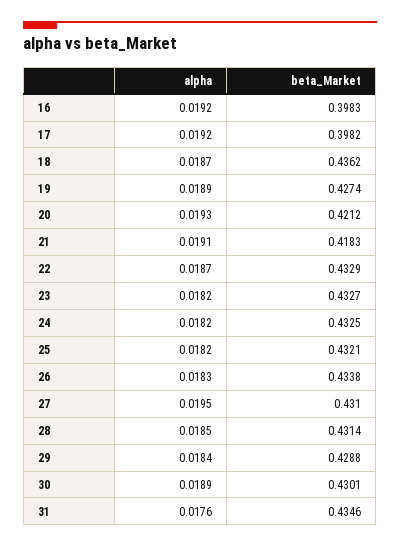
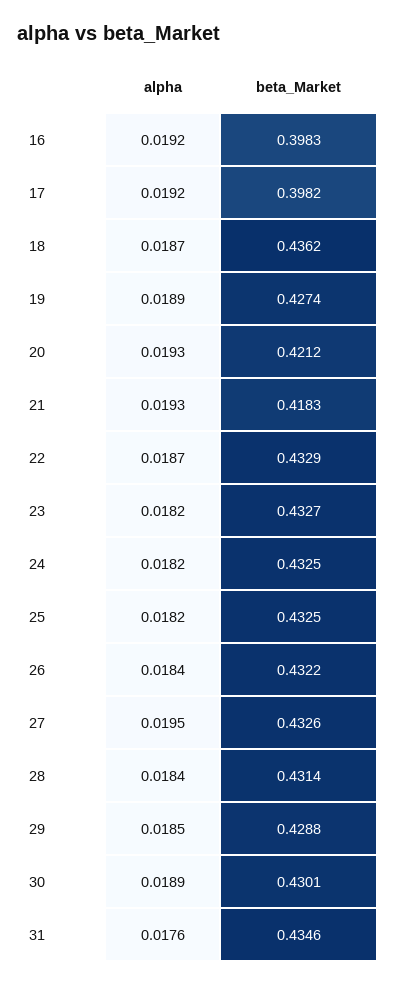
  {
    "alpha": {
      "16": 0.0192,
      "17": 0.0192,
      "18": 0.0187,
      "19": 0.0189,
      "20": 0.0193,
-     "21": 0.0191,
+     "21": 0.0193,
      "22": 0.0187,
      "23": 0.0182,
      "24": 0.0182,
      "25": 0.0182,
-     "26": 0.0183,
+     "26": 0.0184,
      "27": 0.0195,
-     "28": 0.0185,
+     "28": 0.0184,
-     "29": 0.0184,
+     "29": 0.0185,
      "30": 0.0189,
      "31": 0.0176
    },
    "beta_Market": {
      "16": 0.3983,
      "17": 0.3982,
      "18": 0.4362,
      "19": 0.4274,
      "20": 0.4212,
      "21": 0.4183,
      "22": 0.4329,
      "23": 0.4327,
      "24": 0.4325,
-     "25": 0.4321,
+     "25": 0.4325,
-     "26": 0.4338,
+     "26": 0.4322,
-     "27": 0.431,
+     "27": 0.4326,
      "28": 0.4314,
      "29": 0.4288,
      "30": 0.4301,
      "31": 0.4346
    }
  }

